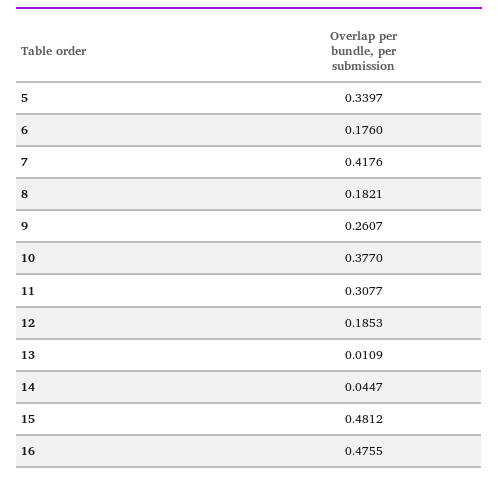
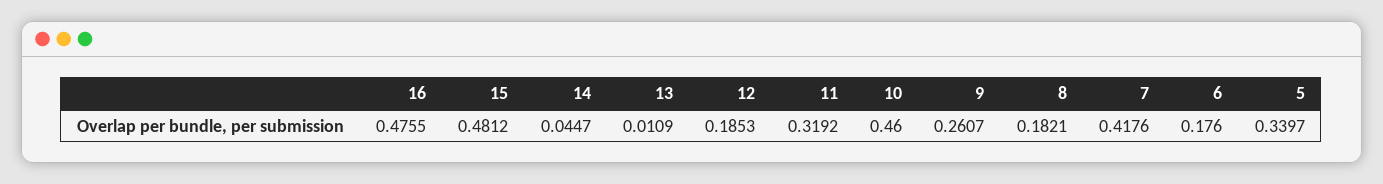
  {
    "5": 0.3397,
    "6": 0.176,
    "7": 0.4176,
    "8": 0.1821,
    "9": 0.2607,
-   "10": 0.377,
+   "10": 0.46,
-   "11": 0.3077,
+   "11": 0.3192,
    "12": 0.1853,
    "13": 0.0109,
    "14": 0.0447,
    "15": 0.4812,
    "16": 0.4755
  }

